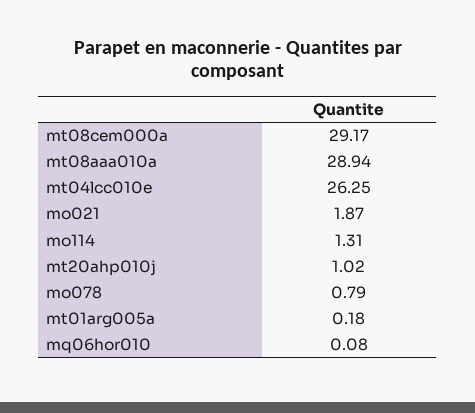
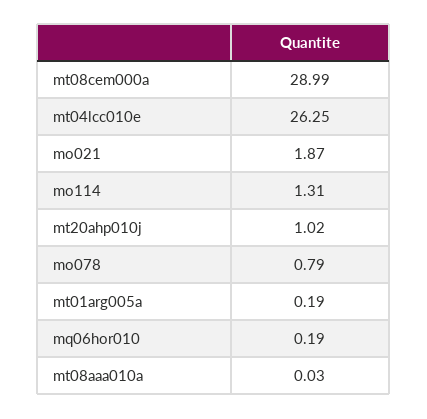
  {
-   "mt08cem000a": 29.17,
+   "mt08cem000a": 28.99,
-   "mt08aaa010a": 28.94,
+   "mt08aaa010a": 0.03,
    "mt04lcc010e": 26.25,
    "mo021": 1.87,
    "mo114": 1.31,
    "mt20ahp010j": 1.02,
    "mo078": 0.79,
-   "mt01arg005a": 0.18,
+   "mt01arg005a": 0.19,
-   "mq06hor010": 0.08
+   "mq06hor010": 0.19
  }

